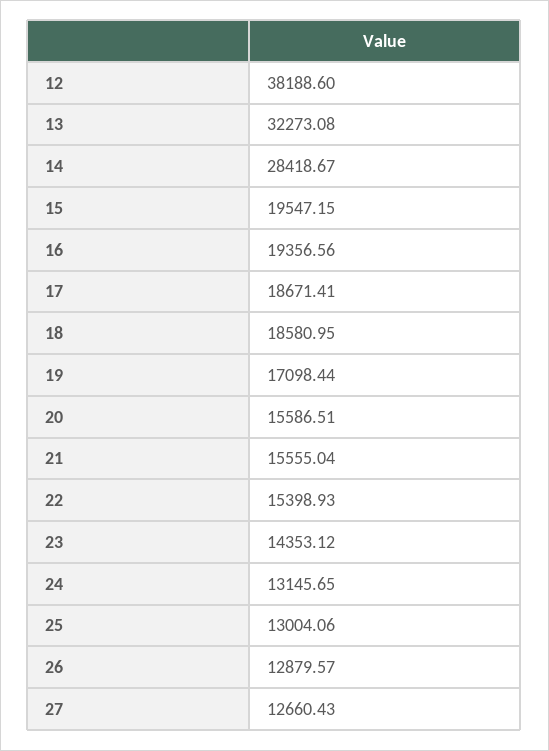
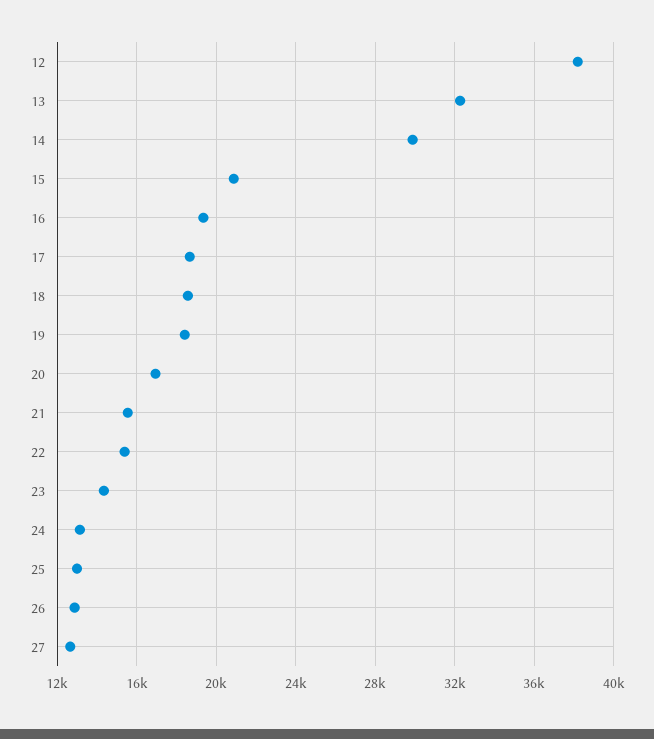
  {
    "12": 38188.6,
    "13": 32273.08,
-   "14": 28418.67,
+   "14": 30000,
-   "15": 19547.15,
+   "15": 21000,
    "16": 19356.56,
    "17": 18671.41,
    "18": 18580.95,
-   "19": 17098.44,
+   "19": 18500,
-   "20": 15586.51,
+   "20": 17000,
    "21": 15555.04,
    "22": 15398.93,
    "23": 14353.12,
    "24": 13145.65,
    "25": 13004.06,
    "26": 12879.57,
    "27": 12660.43
  }

